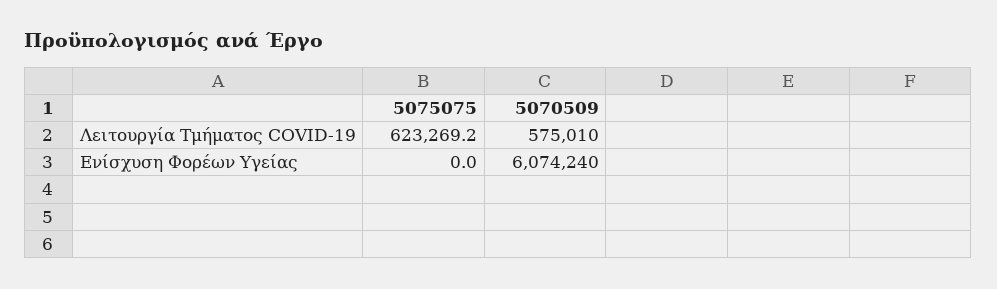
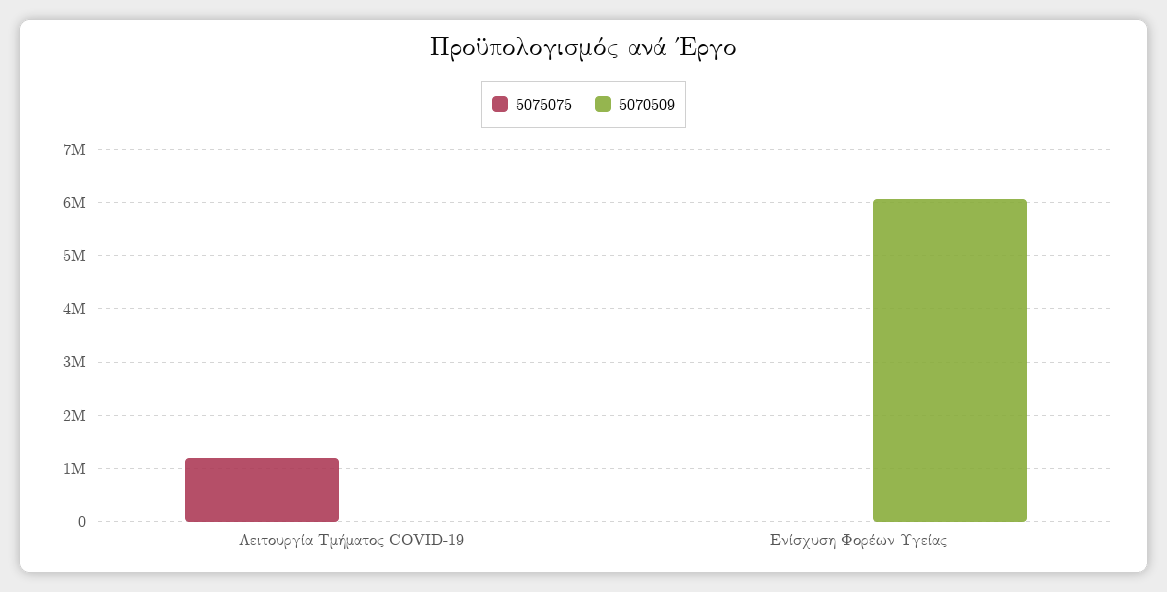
  {
    "5075075": {
-     "Λειτουργία Τμήματος COVID-19": 623269.2,
+     "Λειτουργία Τμήματος COVID-19": 1200000,
      "Ενίσχυση Φορέων Υγείας": 0
    },
    "5070509": {
-     "Λειτουργία Τμήματος COVID-19": 575010,
+     "Λειτουργία Τμήματος COVID-19": 0,
      "Ενίσχυση Φορέων Υγείας": 6074240
    }
  }

